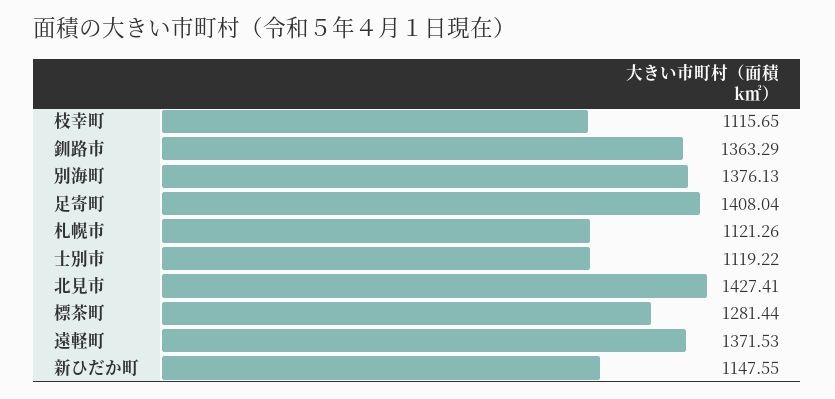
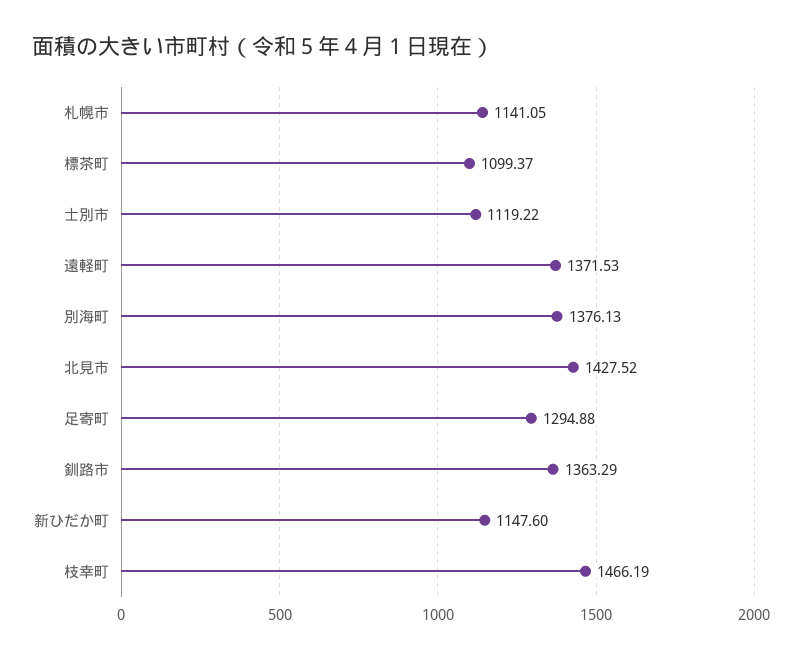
  {
-   "枝幸町": 1115.65,
+   "枝幸町": 1466.19,
    "釧路市": 1363.29,
    "別海町": 1376.13,
-   "足寄町": 1408.04,
+   "足寄町": 1294.88,
-   "札幌市": 1121.26,
+   "札幌市": 1141.05,
    "士別市": 1119.22,
-   "北見市": 1427.41,
+   "北見市": 1427.52,
-   "標茶町": 1281.44,
+   "標茶町": 1099.37,
    "遠軽町": 1371.53,
-   "新ひだか町": 1147.55
+   "新ひだか町": 1147.6
  }

